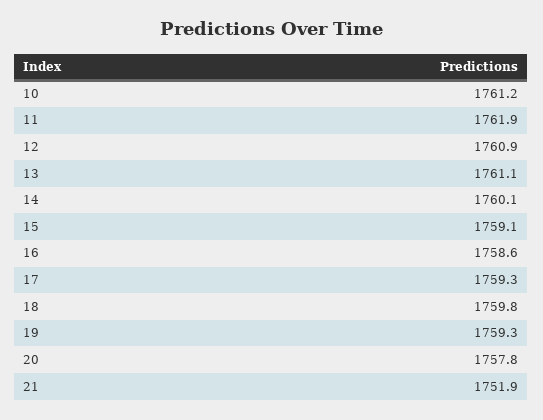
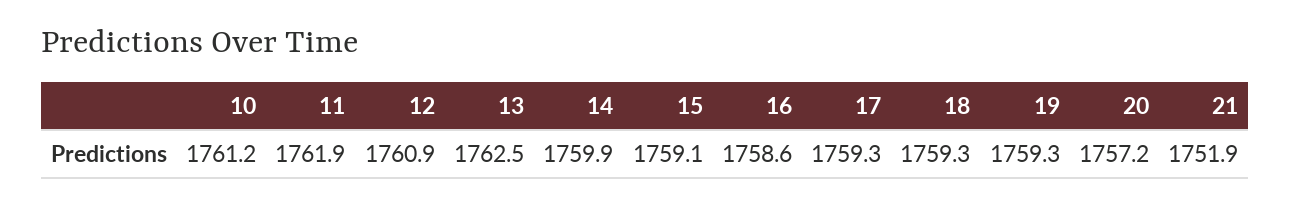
  {
    "10": 1761.2,
    "11": 1761.9,
    "12": 1760.9,
-   "13": 1761.1,
+   "13": 1762.5,
-   "14": 1760.1,
+   "14": 1759.9,
    "15": 1759.1,
    "16": 1758.6,
    "17": 1759.3,
-   "18": 1759.8,
+   "18": 1759.3,
    "19": 1759.3,
-   "20": 1757.8,
+   "20": 1757.2,
    "21": 1751.9
  }

